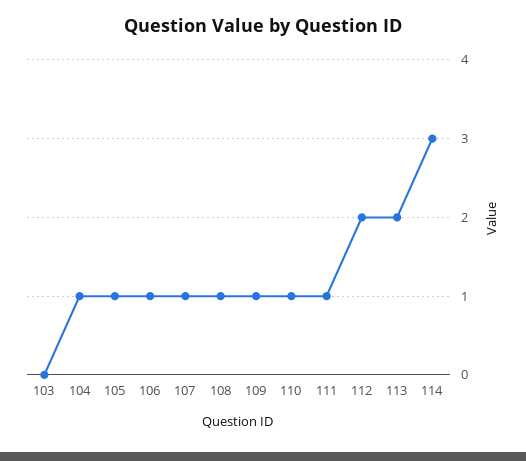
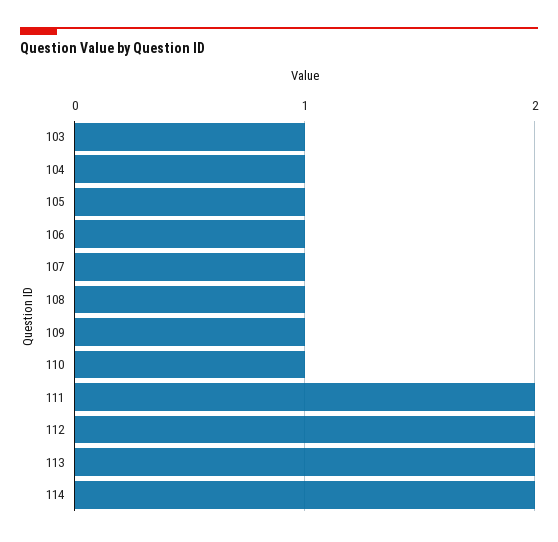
  {
-   "103": 0,
+   "103": 1,
    "104": 1,
    "105": 1,
    "106": 1,
    "107": 1,
    "108": 1,
    "109": 1,
    "110": 1,
-   "111": 1,
+   "111": 2,
    "112": 2,
    "113": 2,
-   "114": 3
+   "114": 2
  }

